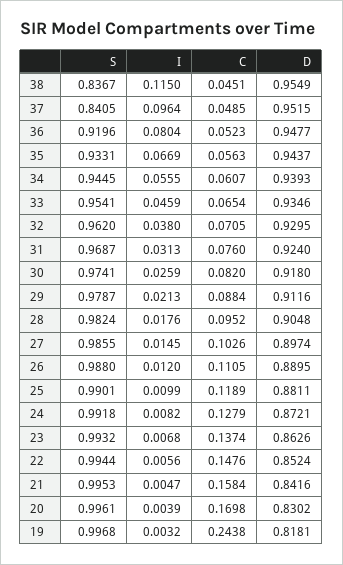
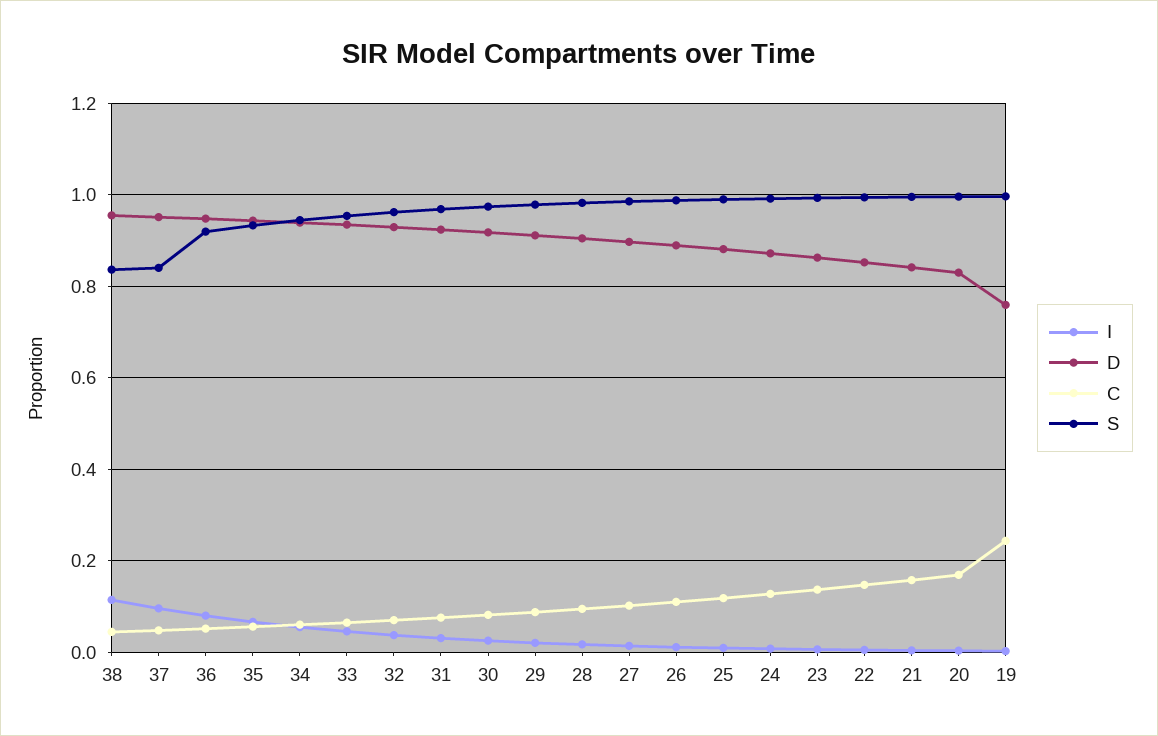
  {
    "S": {
      "38": 0.8367,
      "37": 0.8405,
      "36": 0.9196,
      "35": 0.9331,
      "34": 0.9445,
      "33": 0.9541,
      "32": 0.962,
      "31": 0.9687,
      "30": 0.9741,
      "29": 0.9787,
      "28": 0.9824,
      "27": 0.9855,
      "26": 0.988,
      "25": 0.9901,
      "24": 0.9918,
      "23": 0.9932,
      "22": 0.9944,
      "21": 0.9953,
      "20": 0.9961,
      "19": 0.9968
    },
    "I": {
      "38": 0.115,
      "37": 0.0964,
      "36": 0.0804,
      "35": 0.0669,
      "34": 0.0555,
      "33": 0.0459,
      "32": 0.038,
      "31": 0.0313,
      "30": 0.0259,
      "29": 0.0213,
      "28": 0.0176,
      "27": 0.0145,
      "26": 0.012,
      "25": 0.0099,
      "24": 0.0082,
      "23": 0.0068,
      "22": 0.0056,
      "21": 0.0047,
      "20": 0.0039,
      "19": 0.0032
    },
    "C": {
      "38": 0.0451,
      "37": 0.0485,
      "36": 0.0523,
      "35": 0.0563,
      "34": 0.0607,
      "33": 0.0654,
      "32": 0.0705,
      "31": 0.076,
      "30": 0.082,
      "29": 0.0884,
      "28": 0.0952,
      "27": 0.1026,
      "26": 0.1105,
      "25": 0.1189,
      "24": 0.1279,
      "23": 0.1374,
      "22": 0.1476,
      "21": 0.1584,
      "20": 0.1698,
      "19": 0.2438
    },
    "D": {
      "38": 0.9549,
      "37": 0.9515,
      "36": 0.9477,
      "35": 0.9437,
      "34": 0.9393,
      "33": 0.9346,
      "32": 0.9295,
      "31": 0.924,
      "30": 0.918,
      "29": 0.9116,
      "28": 0.9048,
      "27": 0.8974,
      "26": 0.8895,
      "25": 0.8811,
      "24": 0.8721,
      "23": 0.8626,
      "22": 0.8524,
      "21": 0.8416,
      "20": 0.8302,
-     "19": 0.8181
+     "19": 0.76
    }
  }

